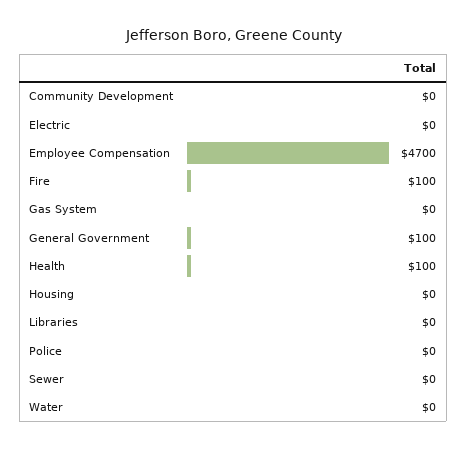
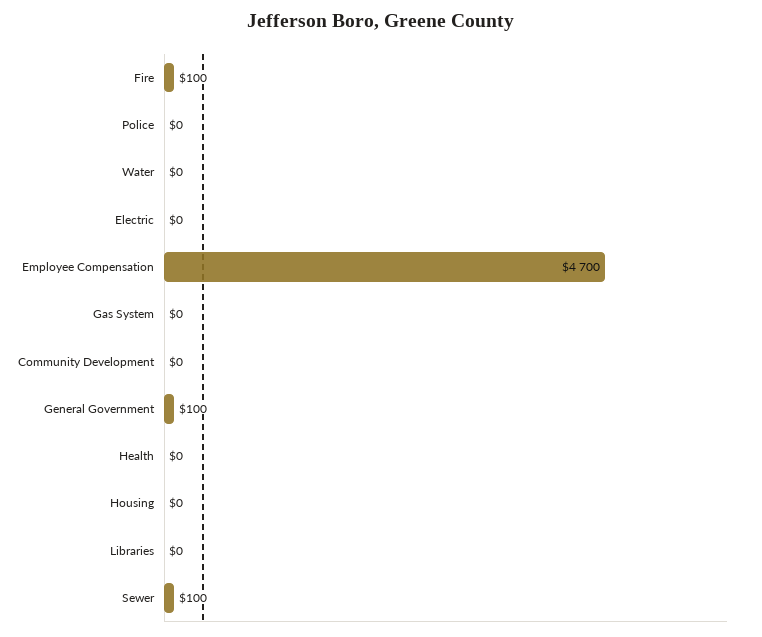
  {
    "Community Development": 0,
    "Electric": 0,
    "Employee Compensation": 4700,
    "Fire": 100,
    "Gas System": 0,
    "General Government": 100,
-   "Health": 100,
+   "Health": 0,
    "Housing": 0,
    "Libraries": 0,
    "Police": 0,
-   "Sewer": 0,
+   "Sewer": 100,
    "Water": 0
  }

